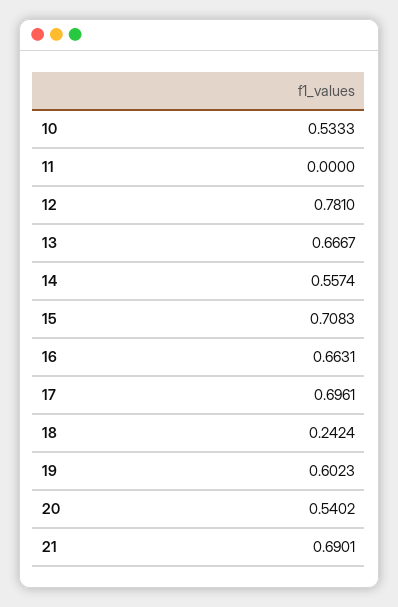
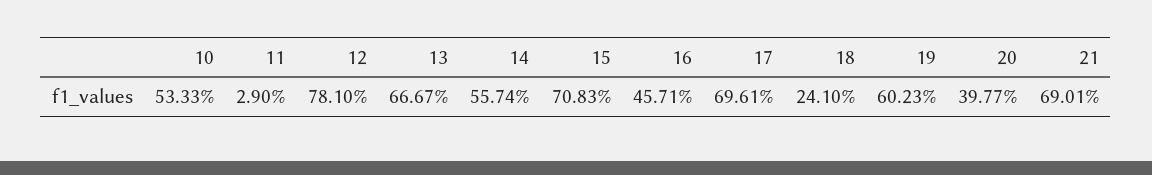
  {
    "10": 0.5333,
-   "11": 0,
+   "11": 0.029,
    "12": 0.781,
    "13": 0.6667,
    "14": 0.5574,
    "15": 0.7083,
-   "16": 0.6631,
+   "16": 0.4571,
    "17": 0.6961,
-   "18": 0.2424,
+   "18": 0.241,
    "19": 0.6023,
-   "20": 0.5402,
+   "20": 0.3977,
    "21": 0.6901
  }

